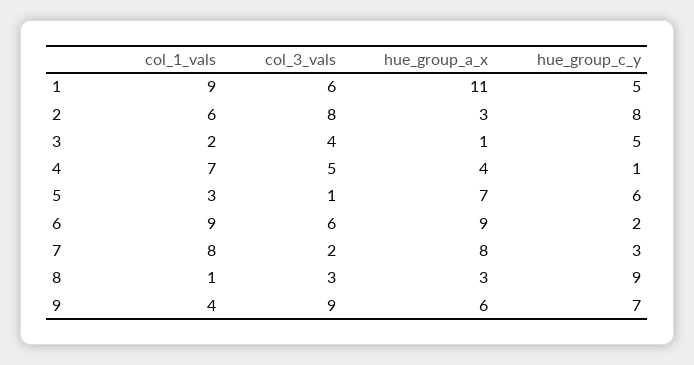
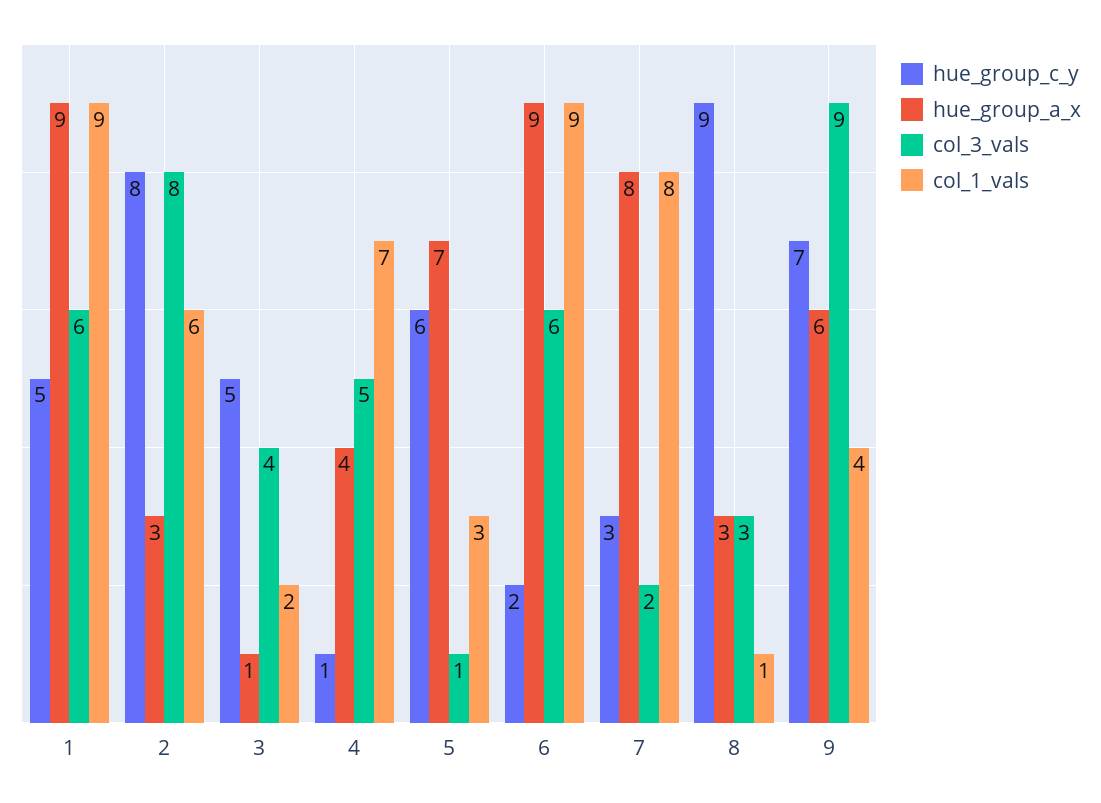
  {
    "col_1_vals": {
      "1": 9,
      "2": 6,
      "3": 2,
      "4": 7,
      "5": 3,
      "6": 9,
      "7": 8,
      "8": 1,
      "9": 4
    },
    "col_3_vals": {
      "1": 6,
      "2": 8,
      "3": 4,
      "4": 5,
      "5": 1,
      "6": 6,
      "7": 2,
      "8": 3,
      "9": 9
    },
    "hue_group_a_x": {
-     "1": 11,
+     "1": 9,
      "2": 3,
      "3": 1,
      "4": 4,
      "5": 7,
      "6": 9,
      "7": 8,
      "8": 3,
      "9": 6
    },
    "hue_group_c_y": {
      "1": 5,
      "2": 8,
      "3": 5,
      "4": 1,
      "5": 6,
      "6": 2,
      "7": 3,
      "8": 9,
      "9": 7
    }
  }

